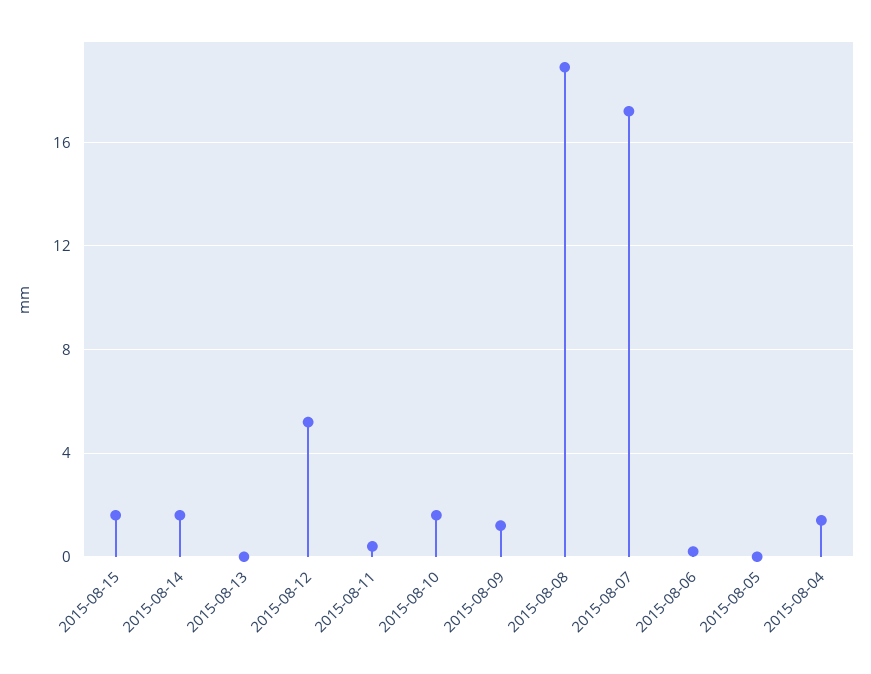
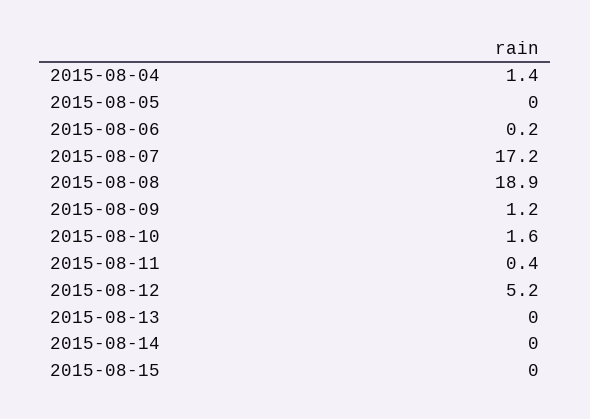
  {
-   "2015-08-15": 1.5,
+   "2015-08-15": 0,
-   "2015-08-14": 1.5,
+   "2015-08-14": 0,
    "2015-08-13": 0,
    "2015-08-12": 5.2,
    "2015-08-11": 0.4,
    "2015-08-10": 1.6,
    "2015-08-09": 1.2,
    "2015-08-08": 18.9,
    "2015-08-07": 17.2,
    "2015-08-06": 0.2,
    "2015-08-05": 0,
    "2015-08-04": 1.4
  }

